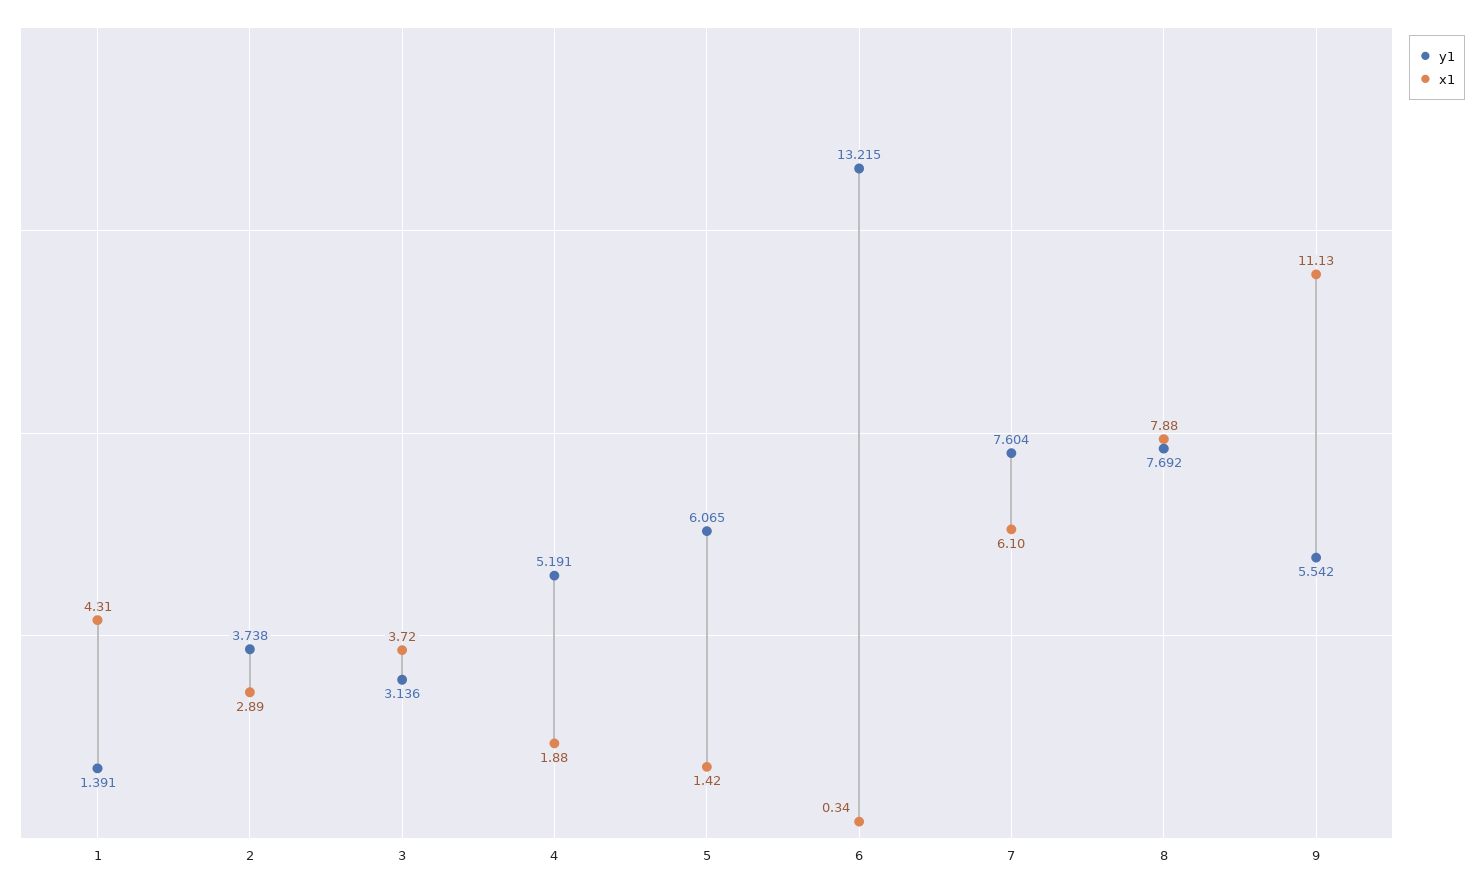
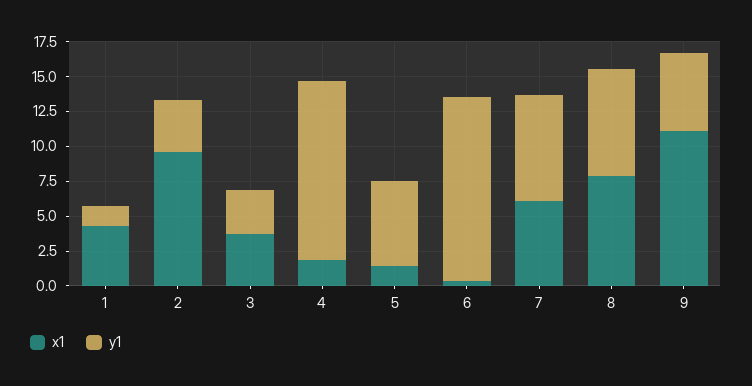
  {
    "y1": {
      "1": 1.391,
      "2": 3.738,
      "3": 3.136,
-     "4": 5.191,
+     "4": 12.5,
      "5": 6.065,
      "6": 13.215,
      "7": 7.604,
      "8": 7.692,
      "9": 5.542
    },
    "x1": {
      "1": 4.31,
-     "2": 2.89,
+     "2": 10,
      "3": 3.72,
      "4": 1.88,
      "5": 1.42,
      "6": 0.34,
      "7": 6.1,
      "8": 7.88,
      "9": 11.13
    }
  }

